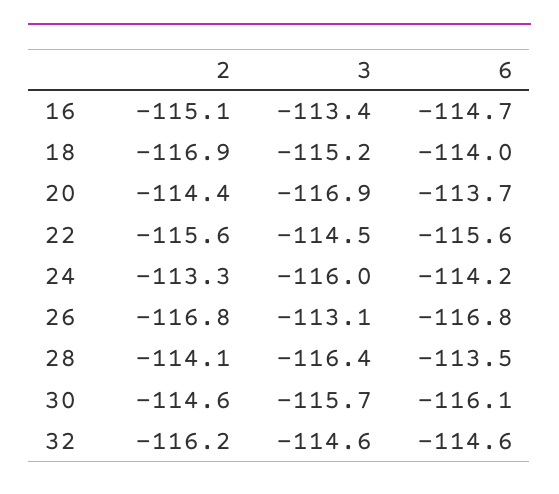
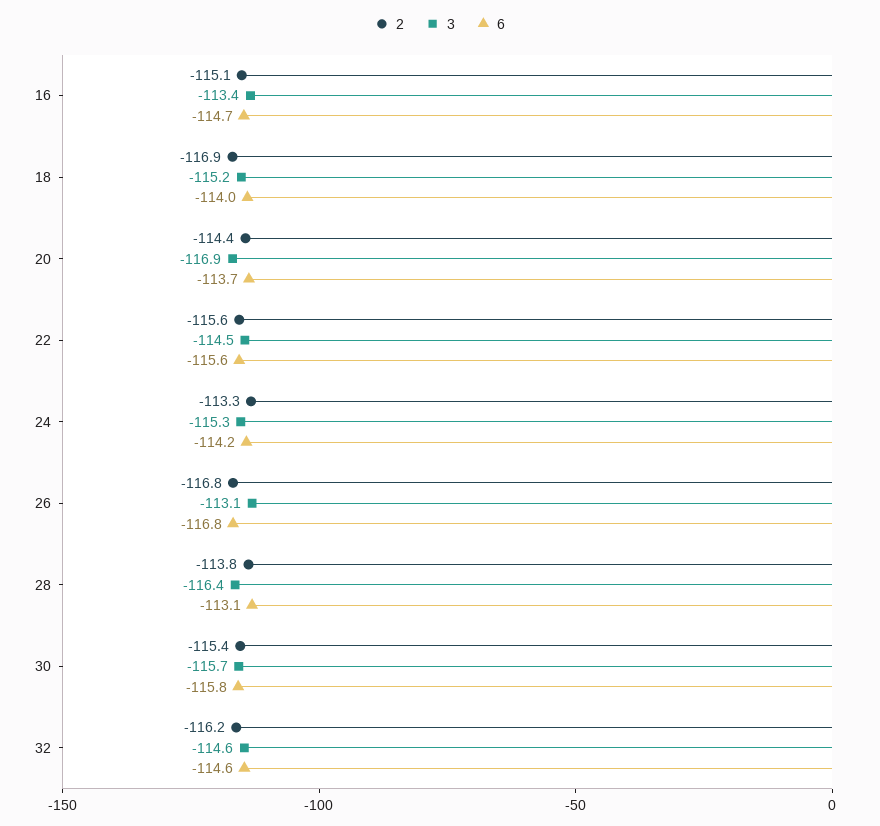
  {
    "2": {
      "16": -115.1,
      "18": -116.9,
      "20": -114.4,
      "22": -115.6,
      "24": -113.3,
      "26": -116.8,
-     "28": -114.1,
+     "28": -113.8,
-     "30": -114.6,
+     "30": -115.4,
      "32": -116.2
    },
    "3": {
      "16": -113.4,
      "18": -115.2,
      "20": -116.9,
      "22": -114.5,
-     "24": -116,
+     "24": -115.3,
      "26": -113.1,
      "28": -116.4,
      "30": -115.7,
      "32": -114.6
    },
    "6": {
      "16": -114.7,
      "18": -114,
      "20": -113.7,
      "22": -115.6,
      "24": -114.2,
      "26": -116.8,
-     "28": -113.5,
+     "28": -113.1,
-     "30": -116.1,
+     "30": -115.8,
      "32": -114.6
    }
  }

